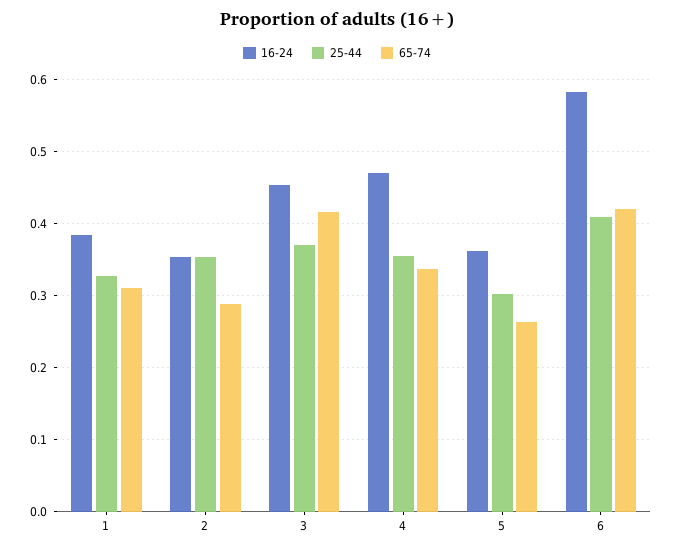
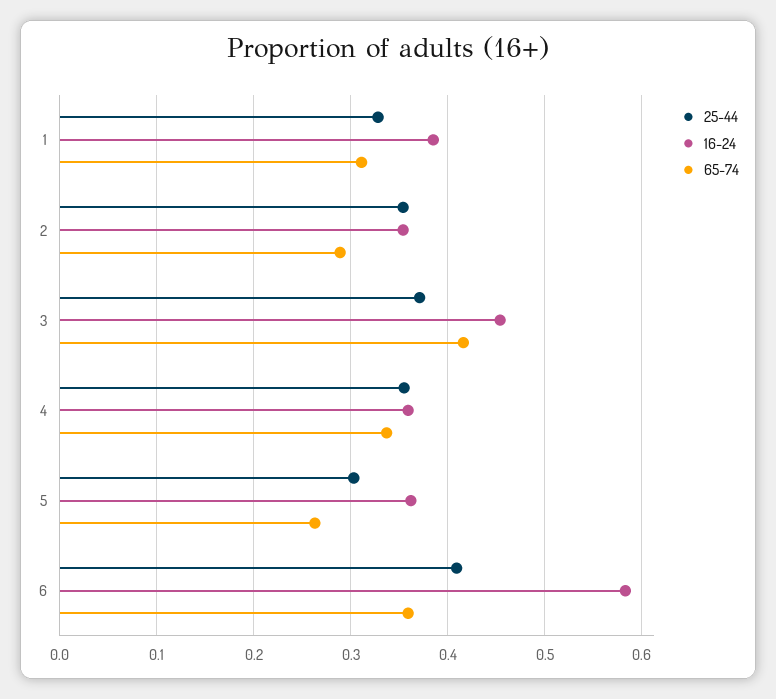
  {
    "16-24": {
      "1": 0.39,
      "2": 0.35,
      "3": 0.45,
-     "4": 0.47,
+     "4": 0.36,
      "5": 0.36,
      "6": 0.58
    },
    "25-44": {
      "1": 0.33,
      "2": 0.35,
      "3": 0.37,
      "4": 0.36,
      "5": 0.3,
      "6": 0.41
    },
    "65-74": {
      "1": 0.31,
      "2": 0.29,
      "3": 0.42,
      "4": 0.34,
      "5": 0.26,
-     "6": 0.42
+     "6": 0.36
    }
  }

